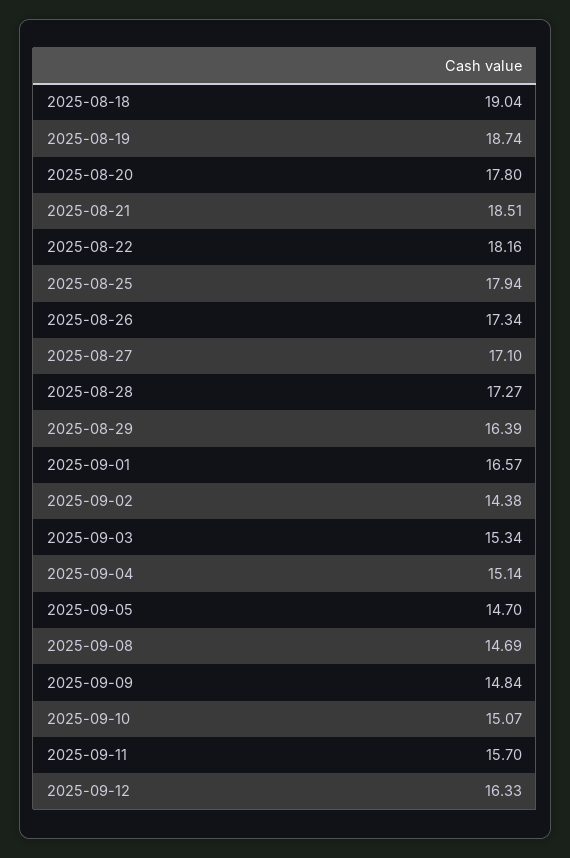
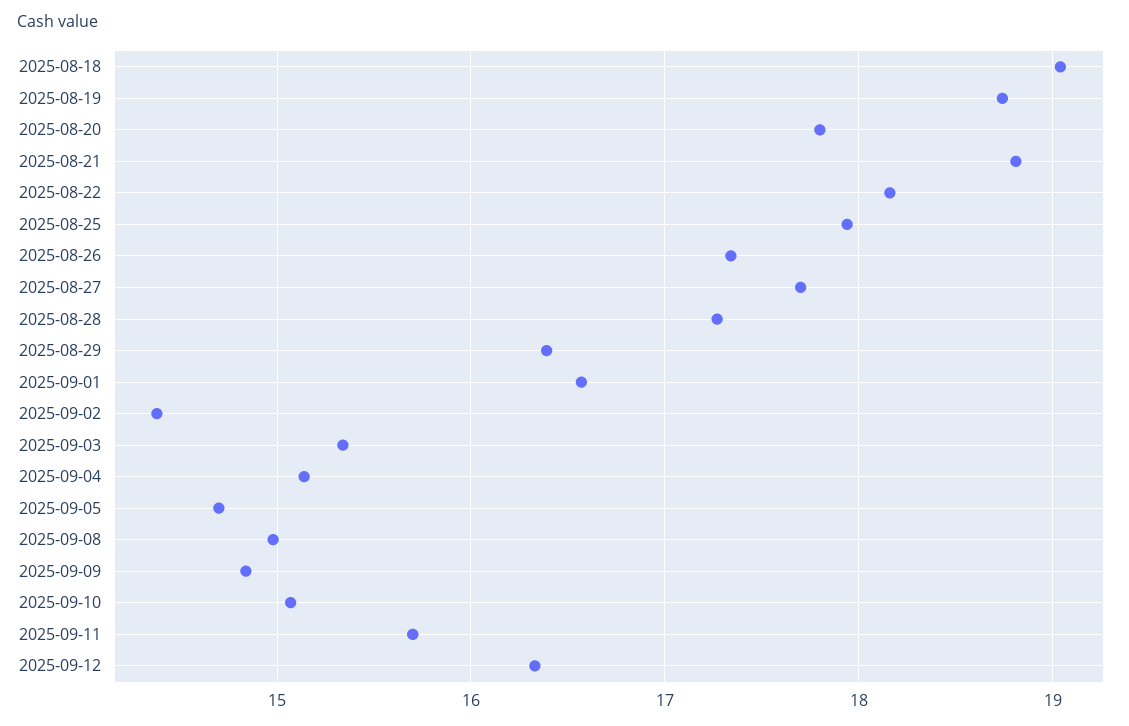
  {
    "2025-08-18": 19.04,
    "2025-08-19": 18.74,
    "2025-08-20": 17.8,
-   "2025-08-21": 18.51,
+   "2025-08-21": 18.8,
    "2025-08-22": 18.16,
    "2025-08-25": 17.94,
    "2025-08-26": 17.34,
-   "2025-08-27": 17.1,
+   "2025-08-27": 17.7,
    "2025-08-28": 17.27,
    "2025-08-29": 16.39,
    "2025-09-01": 16.57,
    "2025-09-02": 14.38,
    "2025-09-03": 15.34,
    "2025-09-04": 15.14,
    "2025-09-05": 14.7,
-   "2025-09-08": 14.69,
+   "2025-09-08": 15,
    "2025-09-09": 14.84,
    "2025-09-10": 15.07,
    "2025-09-11": 15.7,
    "2025-09-12": 16.33
  }

